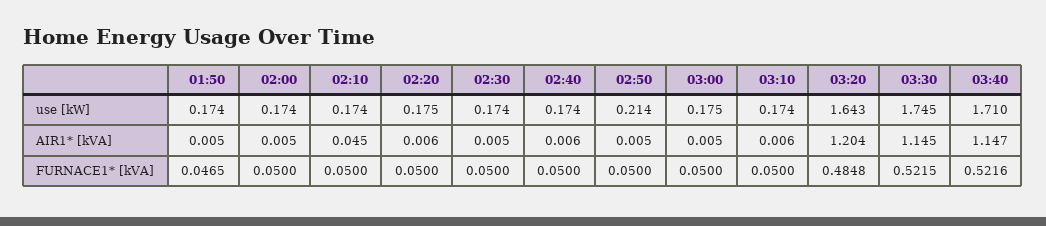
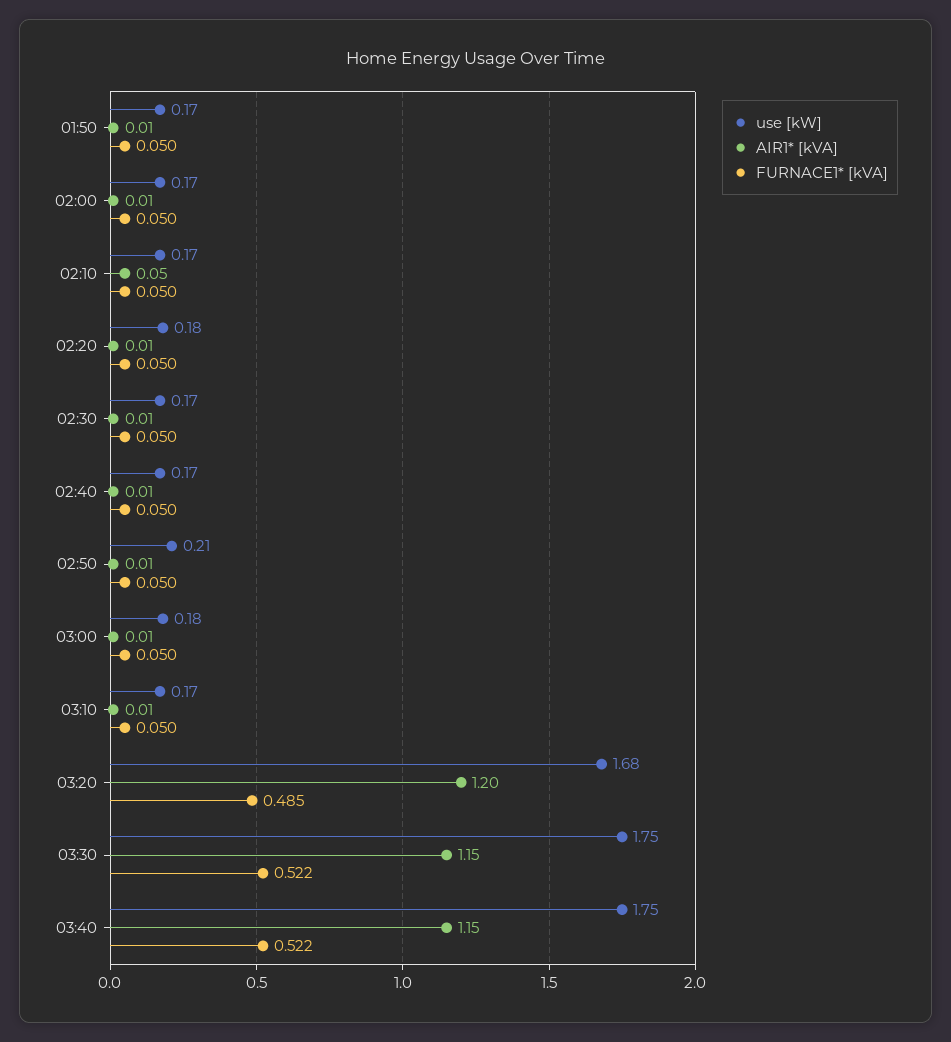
  {
    "use [kW]": {
      "01:50": 0.174,
      "02:00": 0.174,
      "02:10": 0.174,
      "02:20": 0.175,
      "02:30": 0.174,
      "02:40": 0.174,
      "02:50": 0.214,
      "03:00": 0.175,
      "03:10": 0.174,
-     "03:20": 1.643,
+     "03:20": 1.68,
      "03:30": 1.745,
-     "03:40": 1.71
+     "03:40": 1.75
    },
    "AIR1* [kVA]": {
      "01:50": 0.005,
      "02:00": 0.005,
      "02:10": 0.045,
      "02:20": 0.006,
      "02:30": 0.005,
      "02:40": 0.006,
      "02:50": 0.005,
      "03:00": 0.005,
      "03:10": 0.006,
      "03:20": 1.204,
      "03:30": 1.145,
      "03:40": 1.147
    },
    "FURNACE1* [kVA]": {
-     "01:50": 0.0465,
+     "01:50": 0.05,
      "02:00": 0.05,
      "02:10": 0.05,
      "02:20": 0.05,
      "02:30": 0.05,
      "02:40": 0.05,
      "02:50": 0.05,
      "03:00": 0.05,
      "03:10": 0.05,
      "03:20": 0.4848,
      "03:30": 0.5215,
      "03:40": 0.5216
    }
  }

